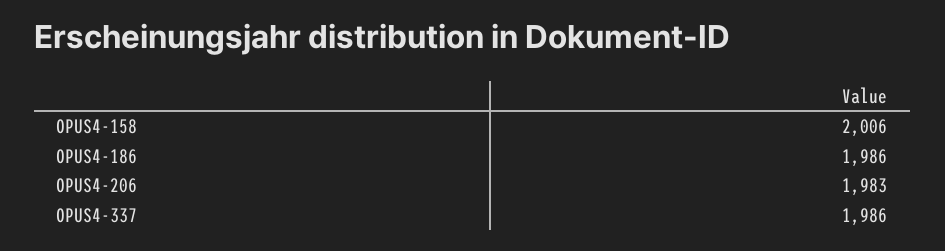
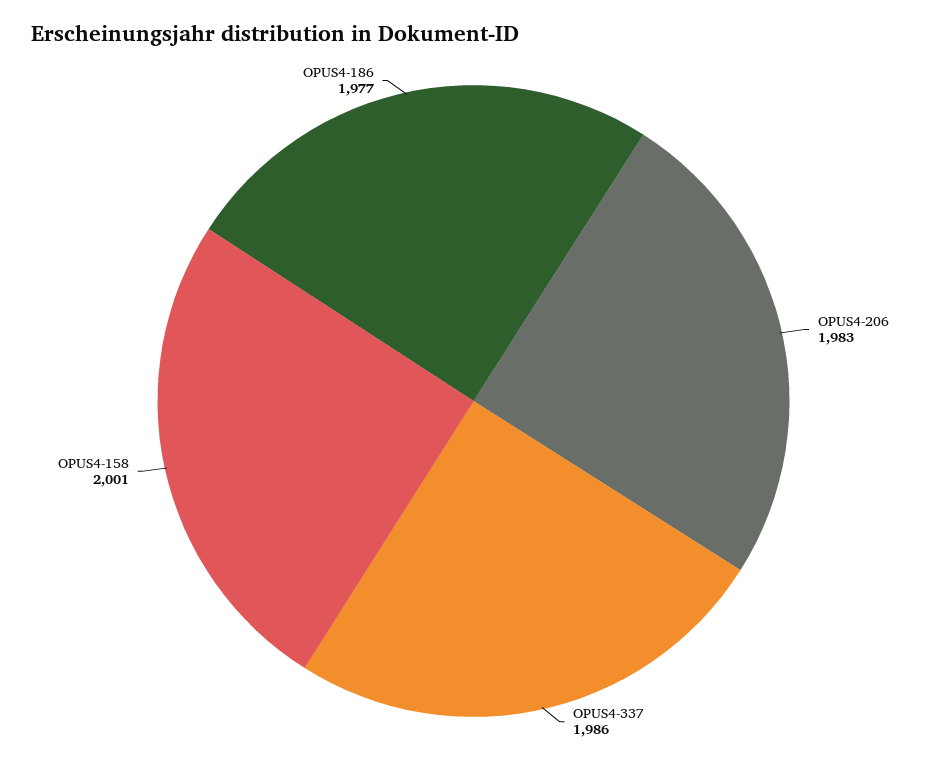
  {
-   "OPUS4-158": 2006,
+   "OPUS4-158": 2001,
-   "OPUS4-186": 1986,
+   "OPUS4-186": 1977,
    "OPUS4-206": 1983,
    "OPUS4-337": 1986
  }

